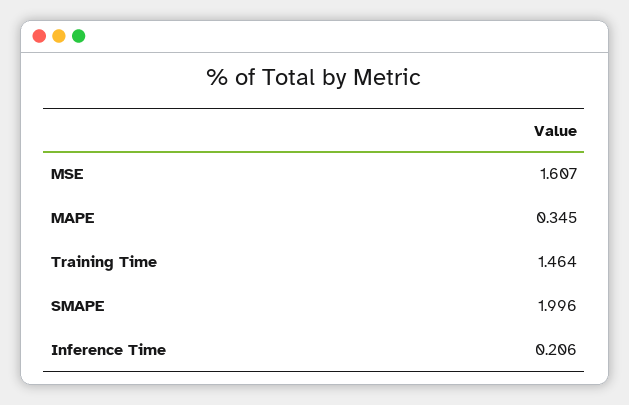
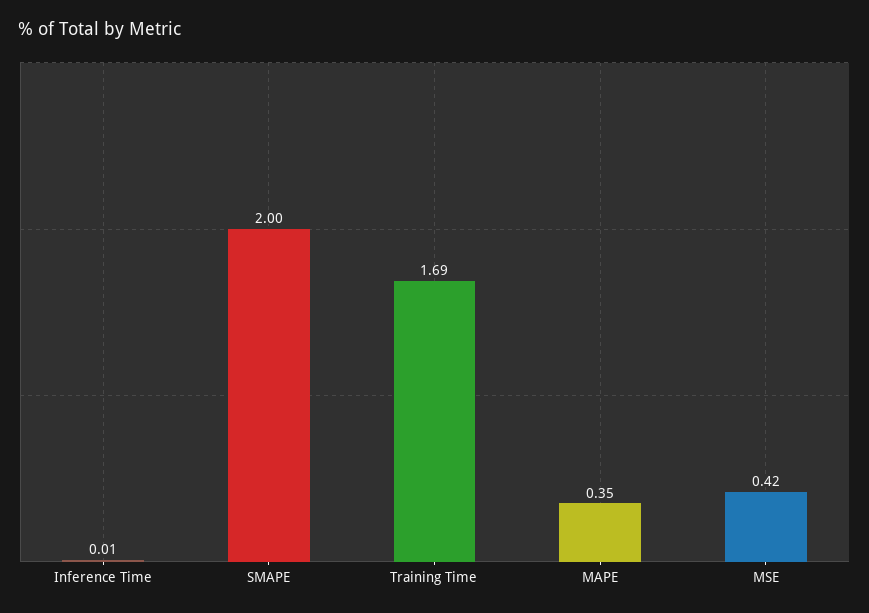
  {
-   "MSE": 1.607,
+   "MSE": 0.42,
    "MAPE": 0.345,
-   "Training Time": 1.464,
+   "Training Time": 1.69,
    "SMAPE": 1.996,
-   "Inference Time": 0.206
+   "Inference Time": 0.01
  }

